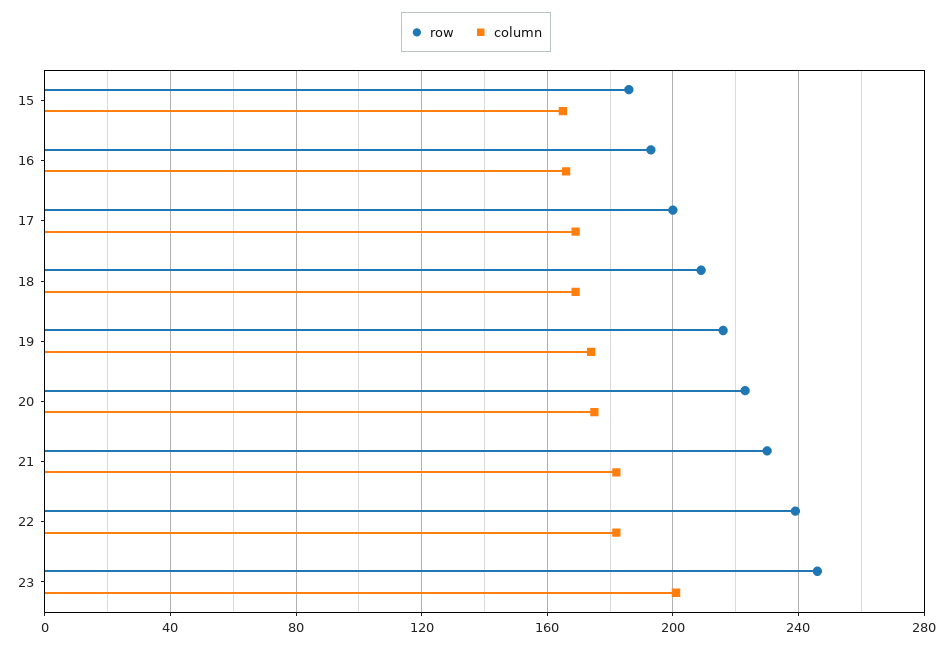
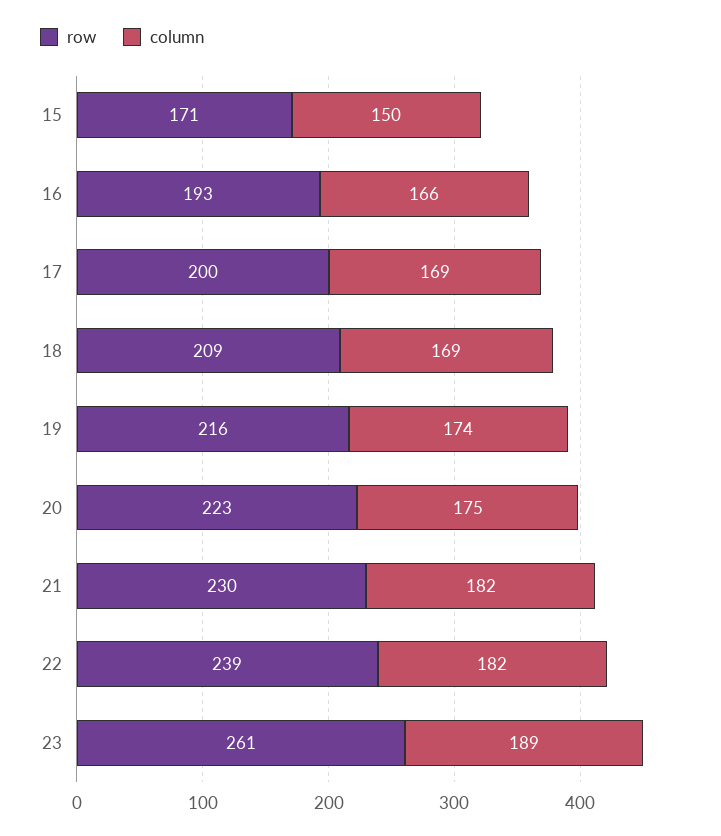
  {
    "row": {
-     "15": 185,
+     "15": 171,
      "16": 193,
      "17": 200,
      "18": 209,
      "19": 216,
      "20": 223,
      "21": 230,
      "22": 239,
-     "23": 245
+     "23": 261
    },
    "column": {
-     "15": 165,
+     "15": 150,
      "16": 166,
      "17": 169,
      "18": 169,
      "19": 174,
      "20": 175,
      "21": 182,
      "22": 182,
-     "23": 200
+     "23": 189
    }
  }

